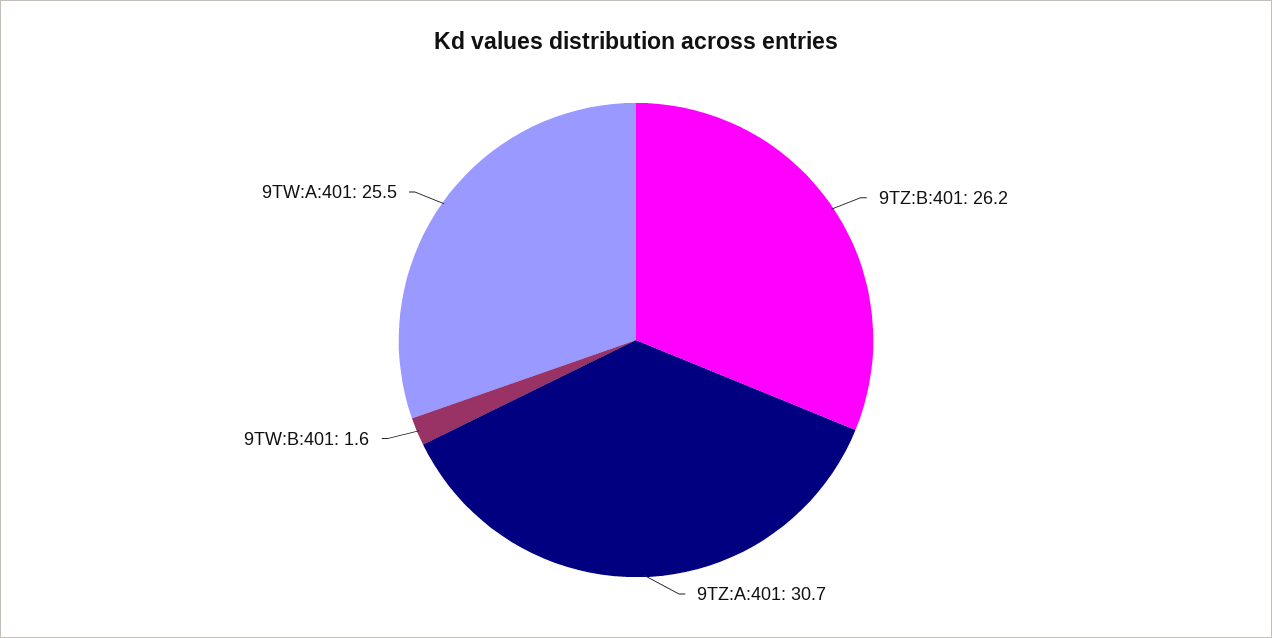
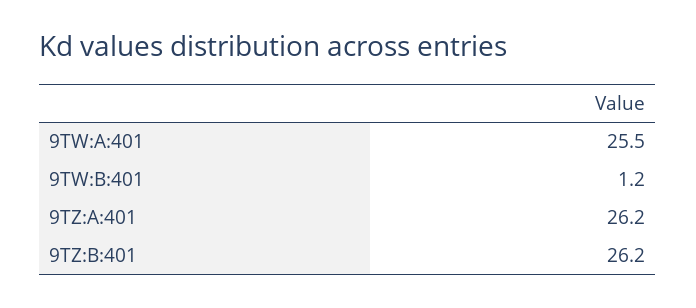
  {
    "9TZ:B:401": 26.2,
-   "9TZ:A:401": 30.7,
+   "9TZ:A:401": 26.2,
-   "9TW:B:401": 1.6,
+   "9TW:B:401": 1.2,
    "9TW:A:401": 25.5
  }

